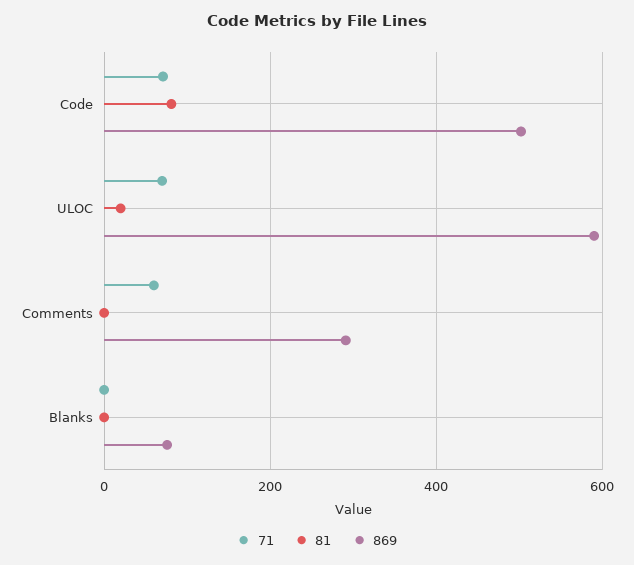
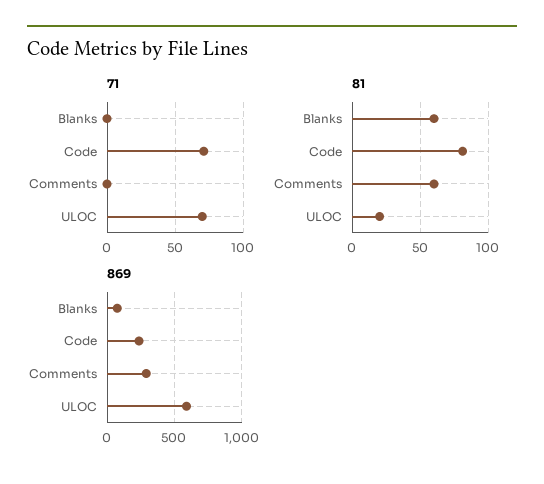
  {
    "71": {
      "Code": 70,
      "ULOC": 70,
-     "Comments": 60,
+     "Comments": 0,
      "Blanks": 0
    },
    "81": {
      "Code": 80,
      "ULOC": 20,
-     "Comments": 0,
+     "Comments": 60,
-     "Blanks": 0
+     "Blanks": 60
    },
    "869": {
-     "Code": 500,
+     "Code": 250,
      "ULOC": 600,
      "Comments": 300,
      "Blanks": 80
    }
  }

